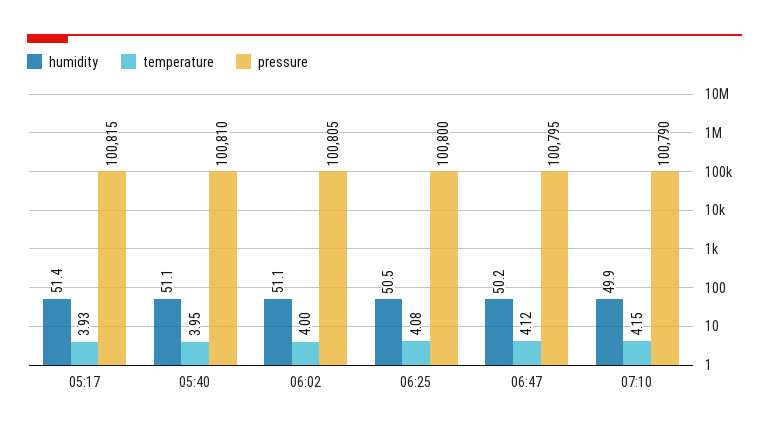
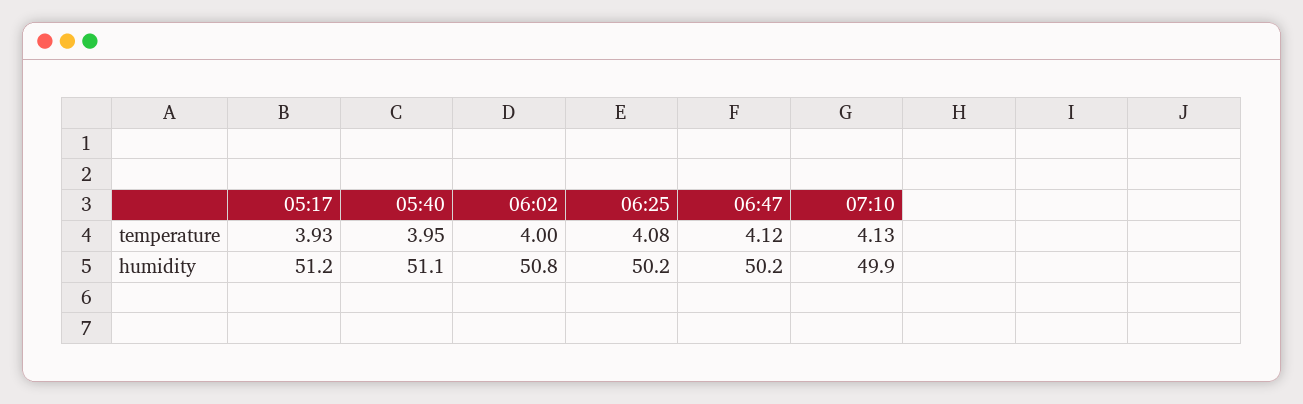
  {
    "humidity": {
-     "05:17": 51.4,
+     "05:17": 51.2,
      "05:40": 51.1,
-     "06:02": 51.1,
+     "06:02": 50.8,
-     "06:25": 50.5,
+     "06:25": 50.2,
      "06:47": 50.2,
      "07:10": 49.9
    },
    "temperature": {
      "05:17": 3.93,
      "05:40": 3.95,
      "06:02": 4,
      "06:25": 4.08,
      "06:47": 4.12,
-     "07:10": 4.15
+     "07:10": 4.13
-   },
+   }
-   "pressure": {
-     "05:17": 100815,
-     "05:40": 100810,
-     "06:02": 100805,
-     "06:25": 100800,
-     "06:47": 100795,
-     "07:10": 100790
-   }
  }

